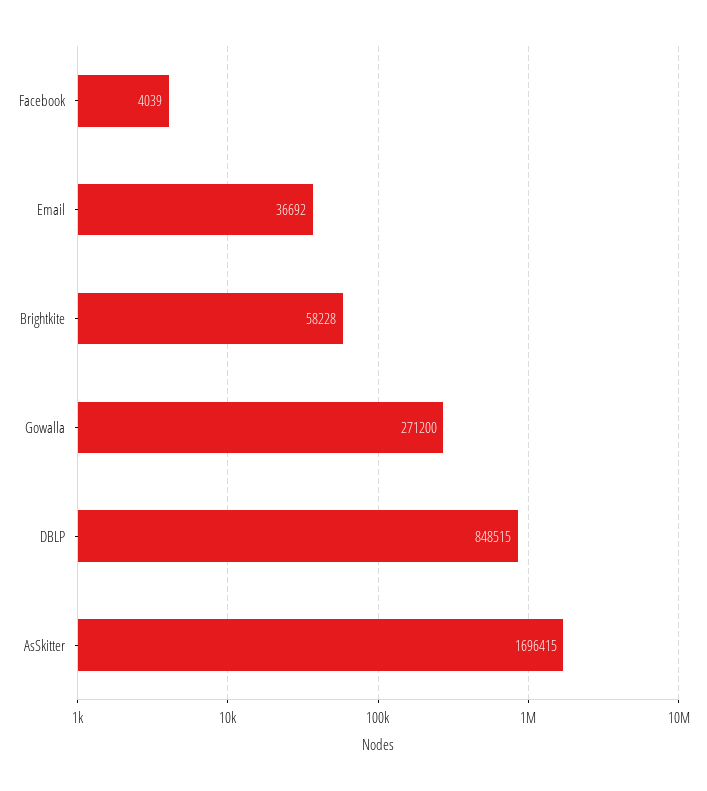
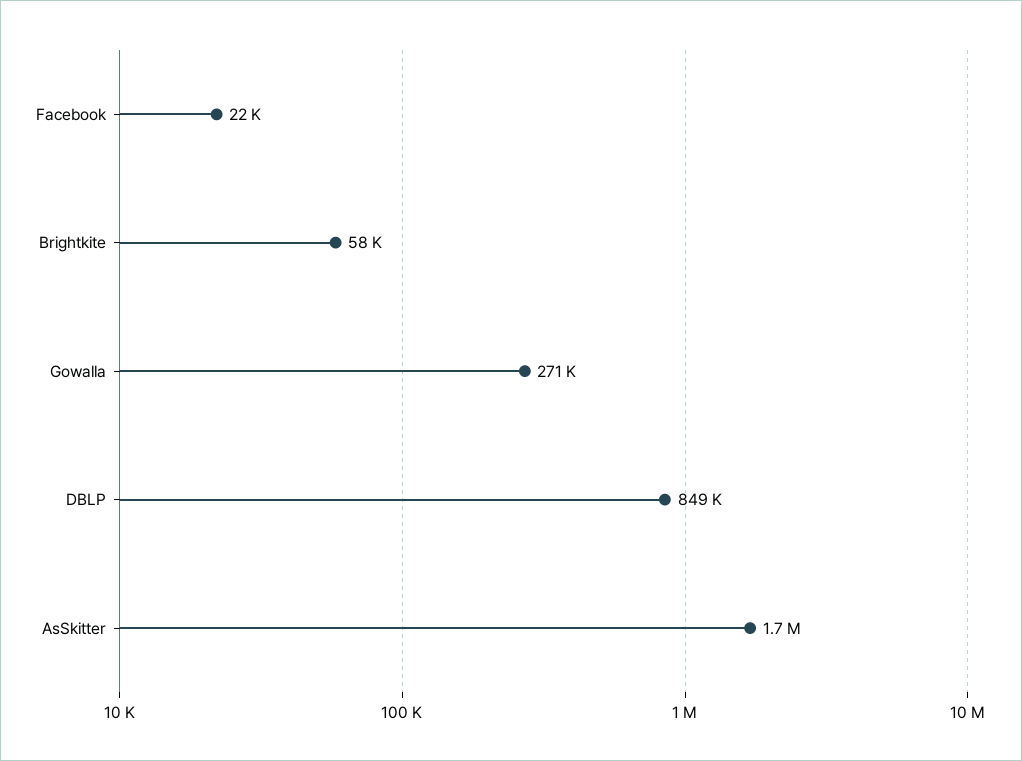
  {
-   "Facebook": 4039,
+   "Facebook": 22000,
-   "Email": 36692,
    "Brightkite": 58228,
    "Gowalla": 271200,
    "DBLP": 848515,
    "AsSkitter": 1696415
  }

